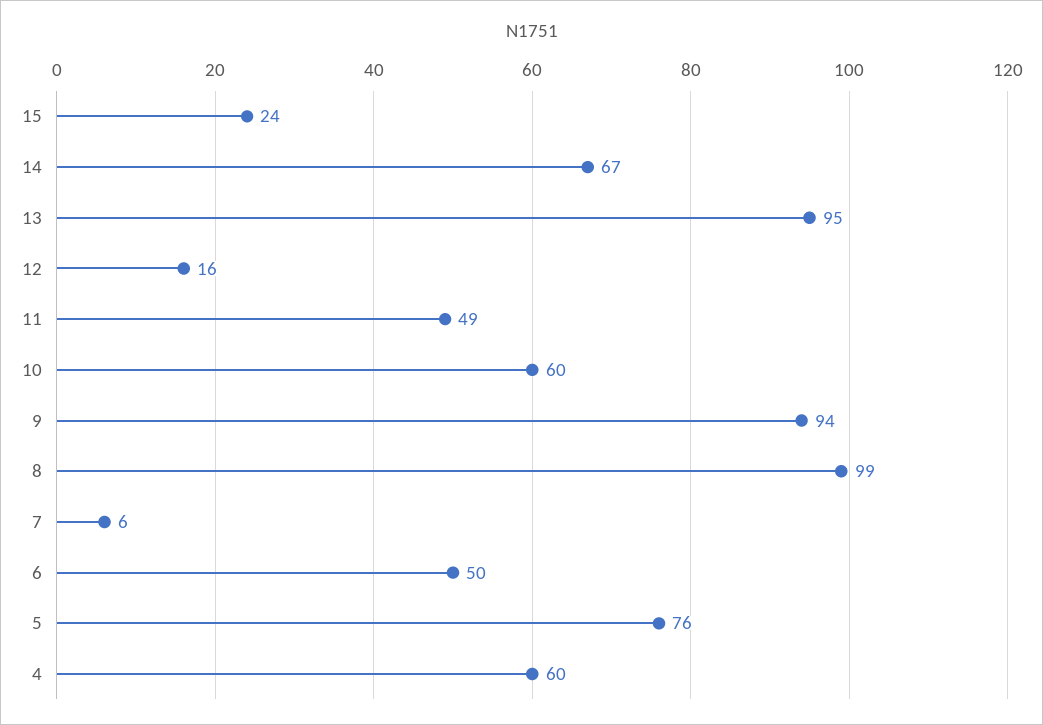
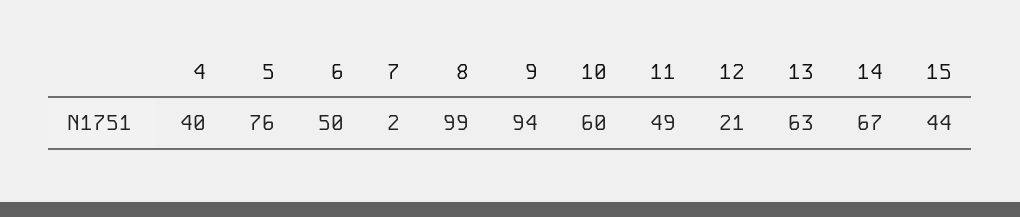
  {
-   "15": 24,
+   "15": 44,
    "14": 67,
-   "13": 95,
+   "13": 63,
-   "12": 16,
+   "12": 21,
    "11": 49,
    "10": 60,
    "9": 94,
    "8": 99,
-   "7": 6,
+   "7": 2,
    "6": 50,
    "5": 76,
-   "4": 60
+   "4": 40
  }

